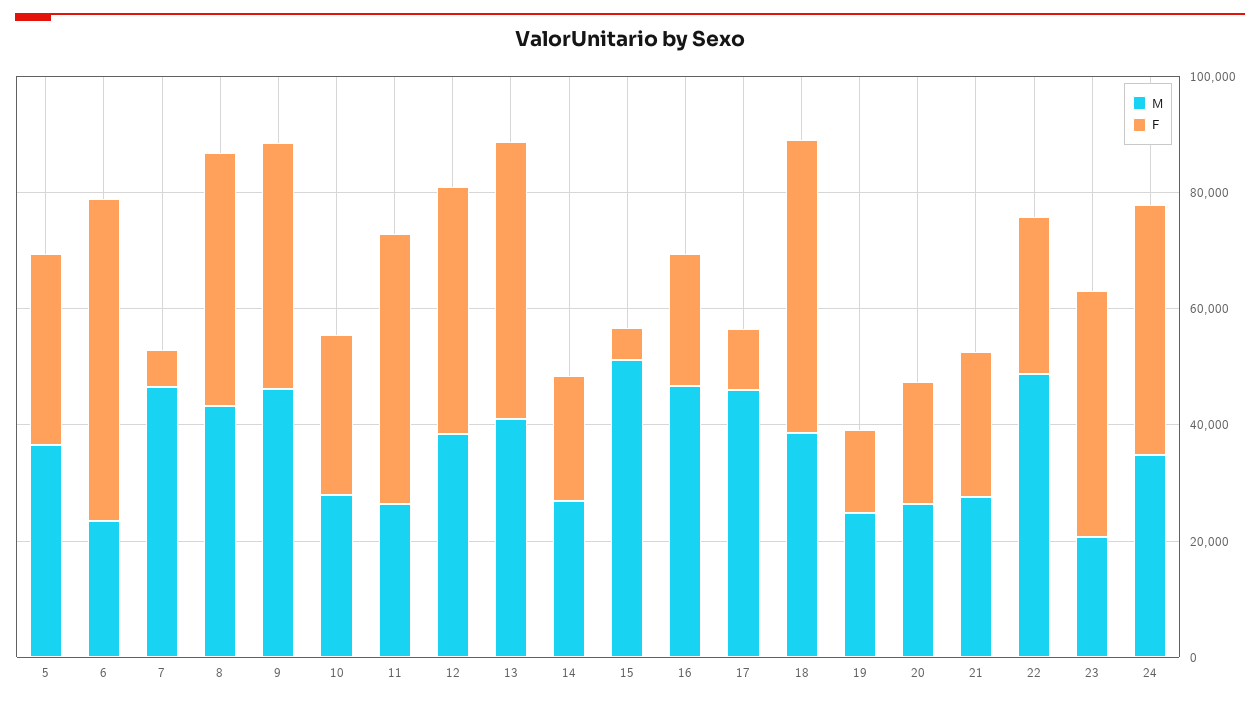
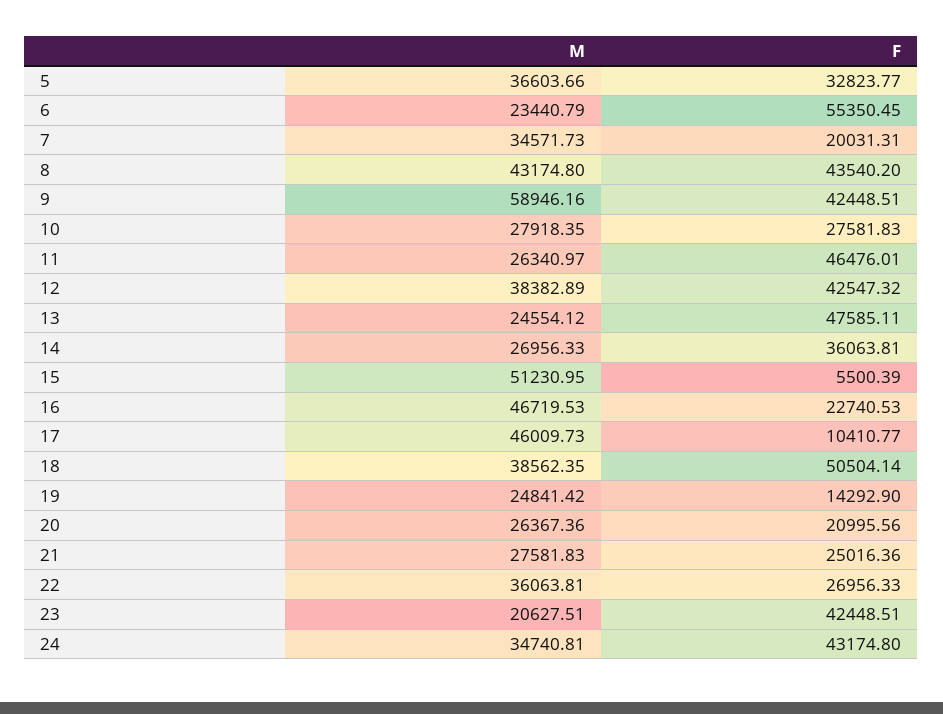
  {
    "M": {
      "5": 36603.66,
      "6": 23440.79,
-     "7": 45000,
+     "7": 34571.73,
      "8": 43174.8,
-     "9": 45000,
+     "9": 58946.16,
      "10": 27918.35,
      "11": 26340.97,
      "12": 38382.89,
-     "13": 40000,
+     "13": 24554.12,
      "14": 26956.33,
      "15": 51230.95,
      "16": 46719.53,
      "17": 46009.73,
      "18": 38562.35,
      "19": 24841.42,
      "20": 26367.36,
      "21": 27581.83,
-     "22": 50000,
+     "22": 36063.81,
      "23": 20627.51,
      "24": 34740.81
    },
    "F": {
      "5": 32823.77,
      "6": 55350.45,
-     "7": 5000,
+     "7": 20031.31,
      "8": 43540.2,
      "9": 42448.51,
      "10": 27581.83,
      "11": 46476.01,
      "12": 42547.32,
      "13": 47585.11,
-     "14": 20000,
+     "14": 36063.81,
      "15": 5500.39,
      "16": 22740.53,
      "17": 10410.77,
      "18": 50504.14,
      "19": 14292.9,
      "20": 20995.56,
      "21": 25016.36,
      "22": 26956.33,
      "23": 42448.51,
      "24": 43174.8
    }
  }

